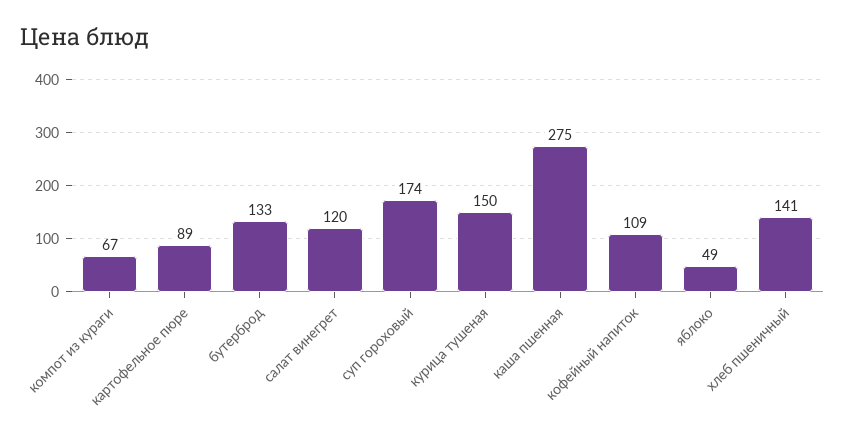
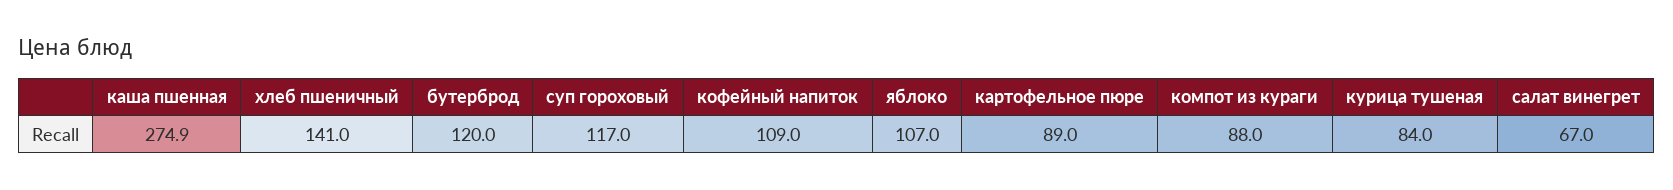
  {
-   "компот из кураги": 67,
+   "компот из кураги": 88,
    "картофельное пюре": 89,
-   "бутерброд": 133,
+   "бутерброд": 120,
-   "салат винегрет": 120,
+   "салат винегрет": 67,
-   "суп гороховый": 174,
+   "суп гороховый": 117,
-   "курица тушеная": 150,
+   "курица тушеная": 84,
    "каша пшенная": 274.9,
    "кофейный напиток": 109,
-   "яблоко": 49,
+   "яблоко": 107,
    "хлеб пшеничный": 141
  }

